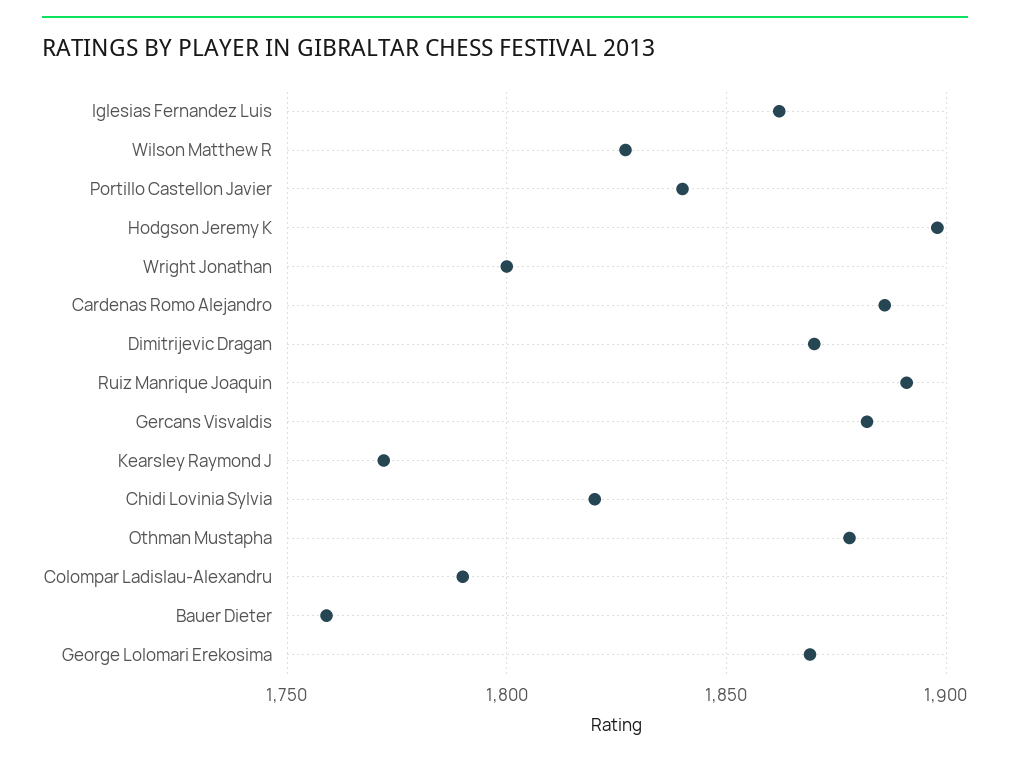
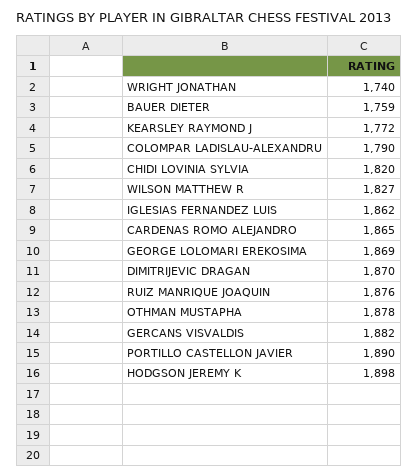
  {
    "Iglesias Fernandez Luis": 1862,
    "Wilson Matthew R": 1827,
-   "Portillo Castellon Javier": 1840,
+   "Portillo Castellon Javier": 1890,
    "Hodgson Jeremy K": 1898,
-   "Wright Jonathan": 1800,
+   "Wright Jonathan": 1740,
-   "Cardenas Romo Alejandro": 1885,
+   "Cardenas Romo Alejandro": 1865,
    "Dimitrijevic Dragan": 1870,
-   "Ruiz Manrique Joaquin": 1890,
+   "Ruiz Manrique Joaquin": 1876,
    "Gercans Visvaldis": 1882,
    "Kearsley Raymond J": 1772,
    "Chidi Lovinia Sylvia": 1820,
    "Othman Mustapha": 1878,
    "Colompar Ladislau-Alexandru": 1790,
    "Bauer Dieter": 1759,
    "George Lolomari Erekosima": 1869
  }

